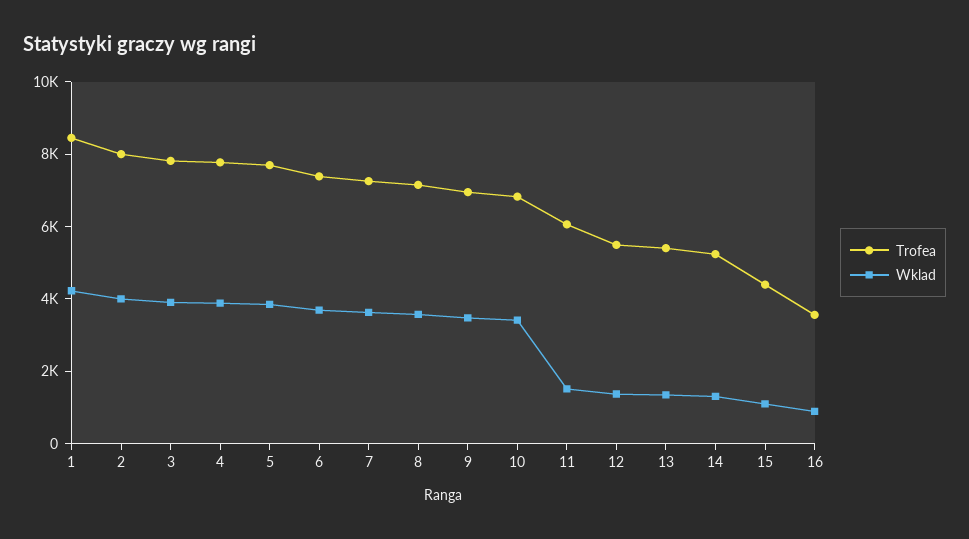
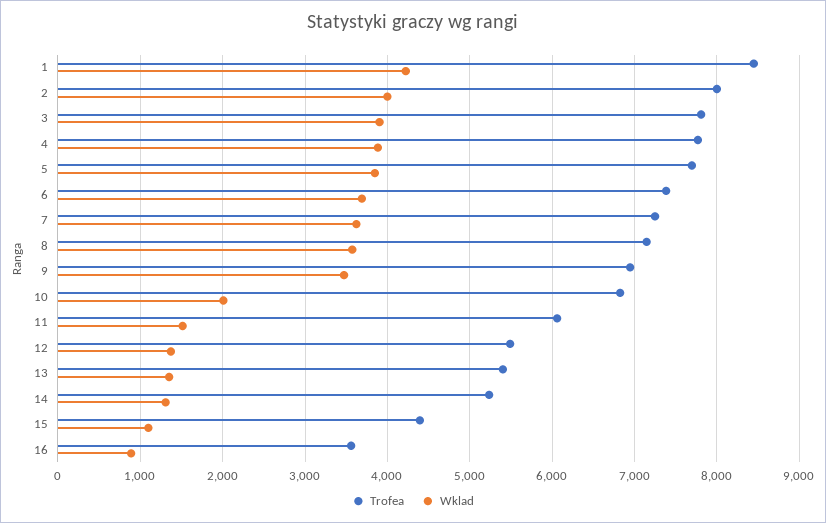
  {
    "Trofea": {
      "1": 8400,
      "2": 8000,
      "3": 7800,
      "4": 7800,
      "5": 7700,
      "6": 7400,
      "7": 7200,
      "8": 7100,
      "9": 6900,
      "10": 6800,
      "11": 6100,
      "12": 5500,
      "13": 5400,
      "14": 5200,
      "15": 4400,
      "16": 3600
    },
    "Wklad": {
      "1": 4200,
      "2": 4000,
      "3": 3900,
      "4": 3900,
      "5": 3800,
      "6": 3700,
      "7": 3600,
      "8": 3600,
      "9": 3500,
-     "10": 3500,
+     "10": 2000,
      "11": 1500,
      "12": 1400,
      "13": 1400,
      "14": 1300,
      "15": 1100,
      "16": 900
    }
  }

